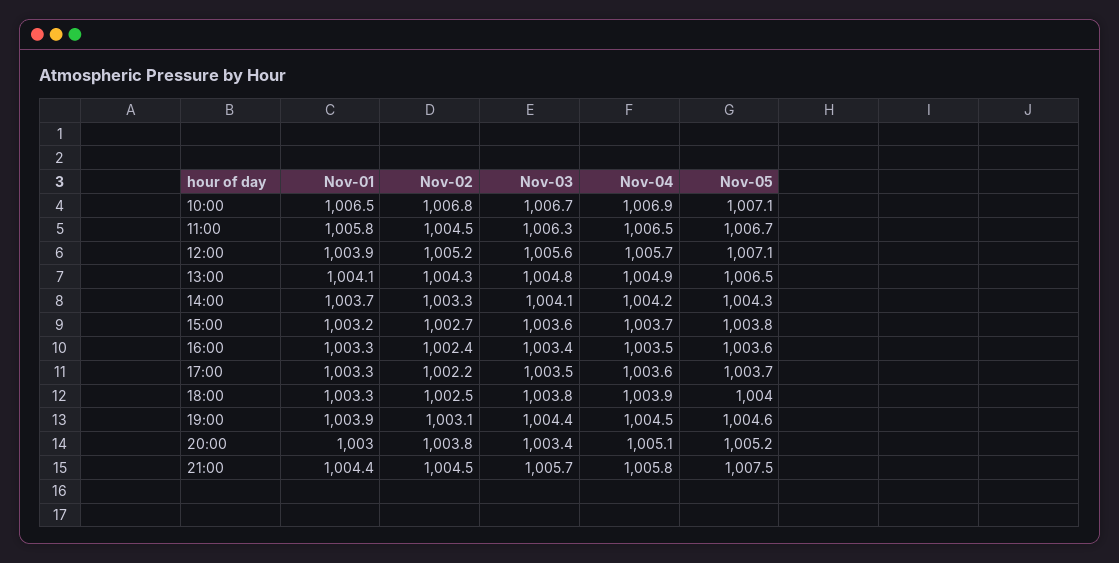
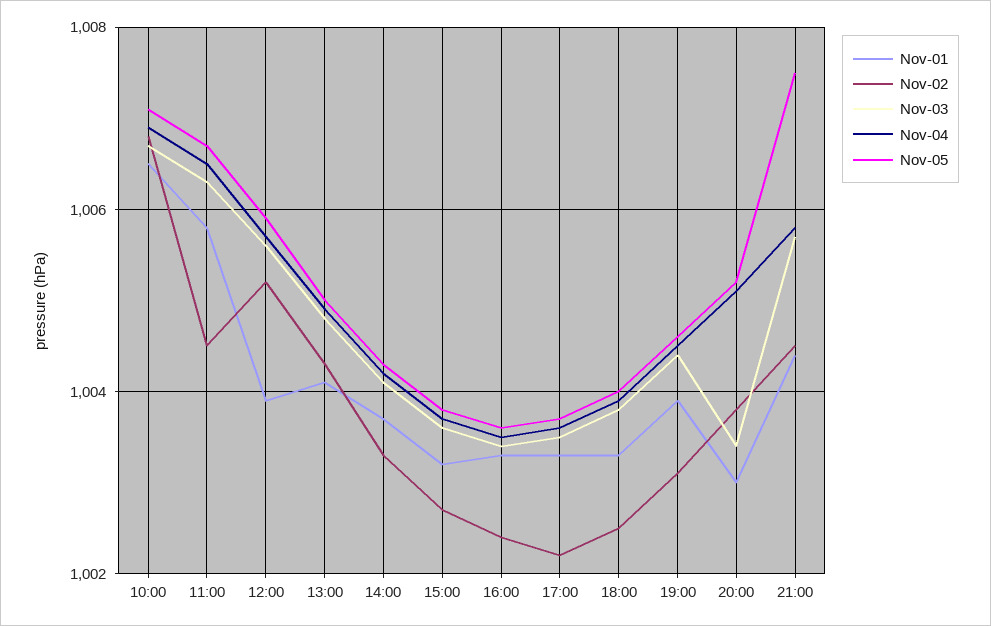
  {
    "Nov-01": {
      "10:00": 1006.5,
      "11:00": 1005.8,
      "12:00": 1003.9,
      "13:00": 1004.1,
      "14:00": 1003.7,
      "15:00": 1003.2,
      "16:00": 1003.3,
      "17:00": 1003.3,
      "18:00": 1003.3,
      "19:00": 1003.9,
      "20:00": 1003,
      "21:00": 1004.4
    },
    "Nov-02": {
      "10:00": 1006.8,
      "11:00": 1004.5,
      "12:00": 1005.2,
      "13:00": 1004.3,
      "14:00": 1003.3,
      "15:00": 1002.7,
      "16:00": 1002.4,
      "17:00": 1002.2,
      "18:00": 1002.5,
      "19:00": 1003.1,
      "20:00": 1003.8,
      "21:00": 1004.5
    },
    "Nov-03": {
      "10:00": 1006.7,
      "11:00": 1006.3,
      "12:00": 1005.6,
      "13:00": 1004.8,
      "14:00": 1004.1,
      "15:00": 1003.6,
      "16:00": 1003.4,
      "17:00": 1003.5,
      "18:00": 1003.8,
      "19:00": 1004.4,
      "20:00": 1003.4,
      "21:00": 1005.7
    },
    "Nov-04": {
      "10:00": 1006.9,
      "11:00": 1006.5,
      "12:00": 1005.7,
      "13:00": 1004.9,
      "14:00": 1004.2,
      "15:00": 1003.7,
      "16:00": 1003.5,
      "17:00": 1003.6,
      "18:00": 1003.9,
      "19:00": 1004.5,
      "20:00": 1005.1,
      "21:00": 1005.8
    },
    "Nov-05": {
      "10:00": 1007.1,
      "11:00": 1006.7,
-     "12:00": 1007.1,
+     "12:00": 1006,
-     "13:00": 1006.5,
+     "13:00": 1005,
      "14:00": 1004.3,
      "15:00": 1003.8,
      "16:00": 1003.6,
      "17:00": 1003.7,
      "18:00": 1004,
      "19:00": 1004.6,
      "20:00": 1005.2,
      "21:00": 1007.5
    }
  }

